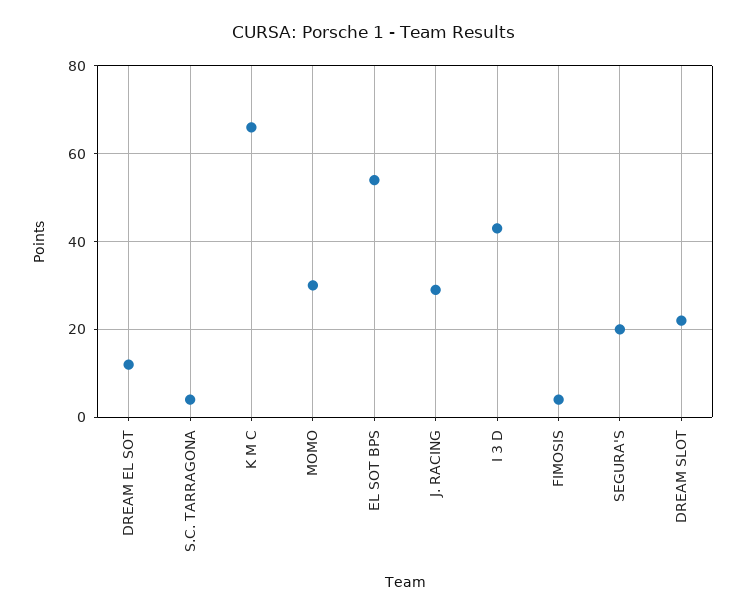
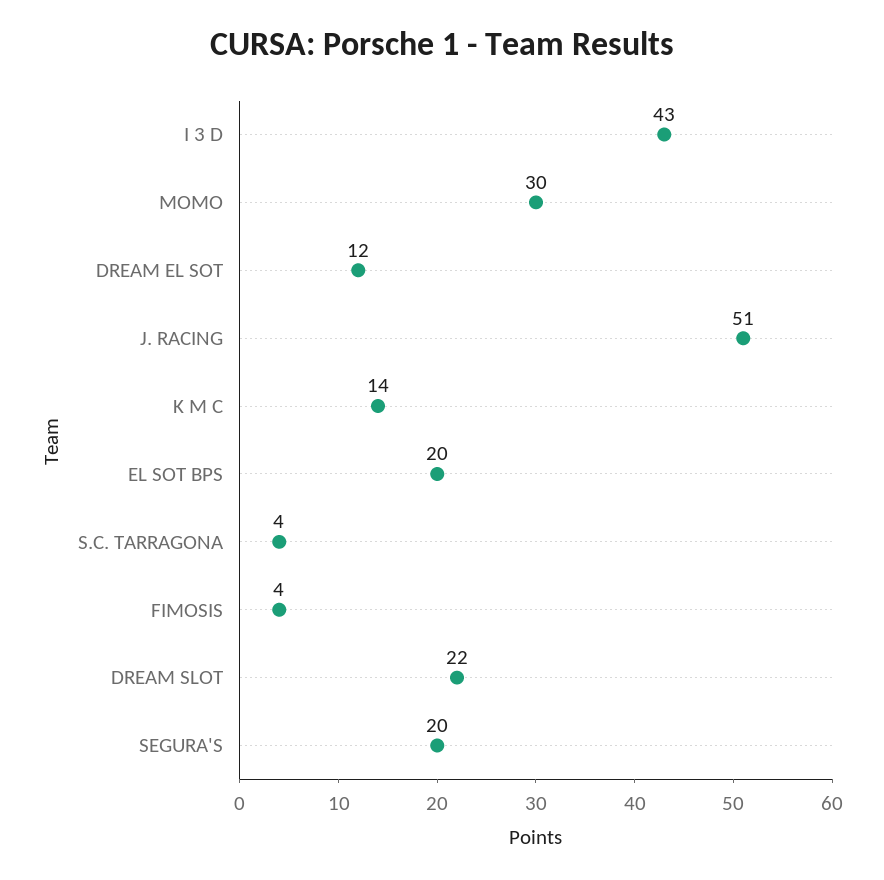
  {
    "DREAM EL SOT": 12,
    "S.C. TARRAGONA": 4,
-   "K M C": 65,
+   "K M C": 14,
    "MOMO": 30,
-   "EL SOT BPS": 55,
+   "EL SOT BPS": 20,
-   "J. RACING": 30,
+   "J. RACING": 51,
    "I 3 D": 43,
    "FIMOSIS": 4,
    "SEGURA'S": 20,
    "DREAM SLOT": 22
  }

